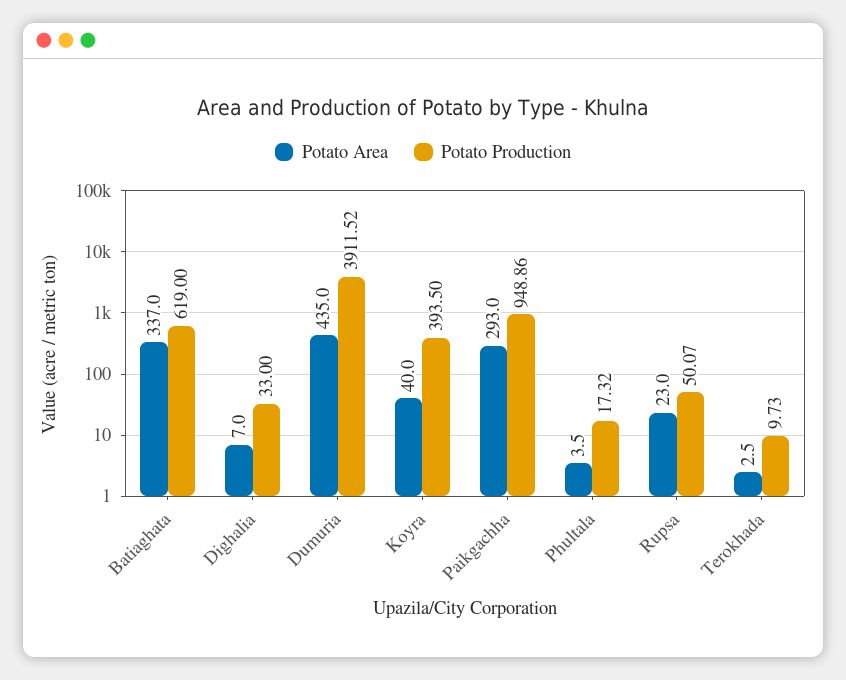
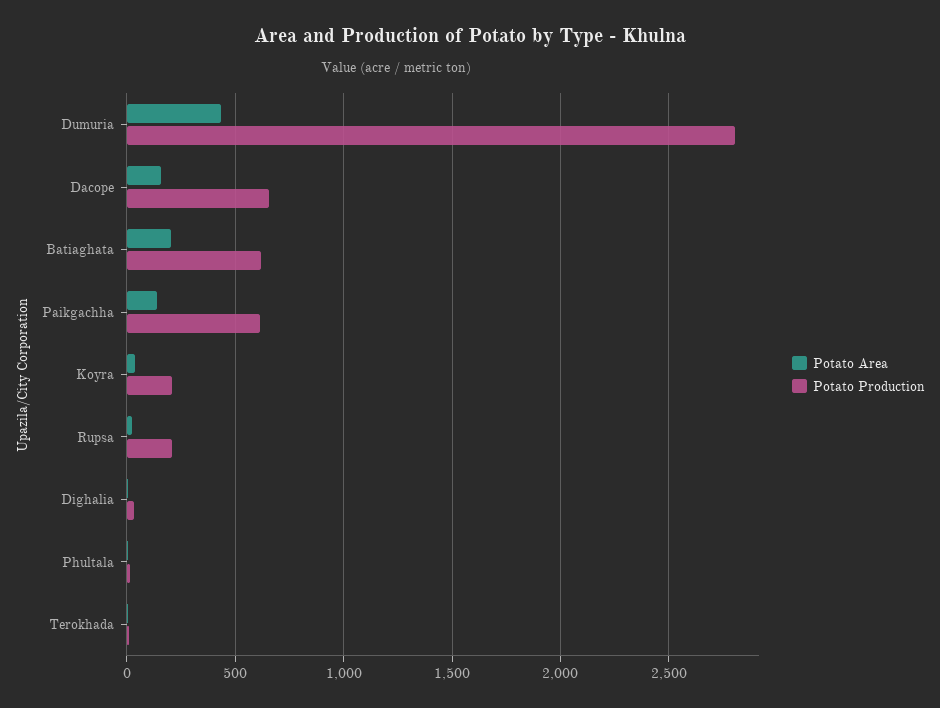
  {
    "Potato Area": {
-     "Batiaghata": 337,
+     "Batiaghata": 200,
      "Dighalia": 7,
      "Dumuria": 435,
      "Koyra": 40,
-     "Paikgachha": 293,
+     "Paikgachha": 150,
      "Phultala": 3.5,
      "Rupsa": 23,
-     "Terokhada": 2.5
+     "Terokhada": 2.5,
+     "Dacope": 150
    },
    "Potato Production": {
      "Batiaghata": 619,
      "Dighalia": 33,
-     "Dumuria": 3911.52,
+     "Dumuria": 2800,
-     "Koyra": 393.5,
+     "Koyra": 200,
-     "Paikgachha": 948.86,
+     "Paikgachha": 600,
      "Phultala": 17.32,
-     "Rupsa": 50.07,
+     "Rupsa": 200,
-     "Terokhada": 9.73
+     "Terokhada": 9.73,
+     "Dacope": 650
    }
  }

